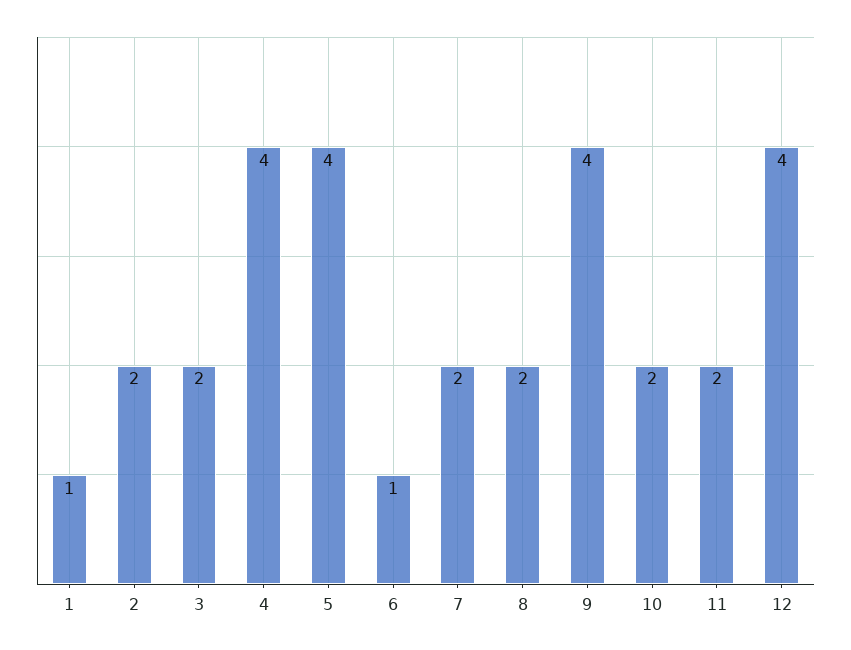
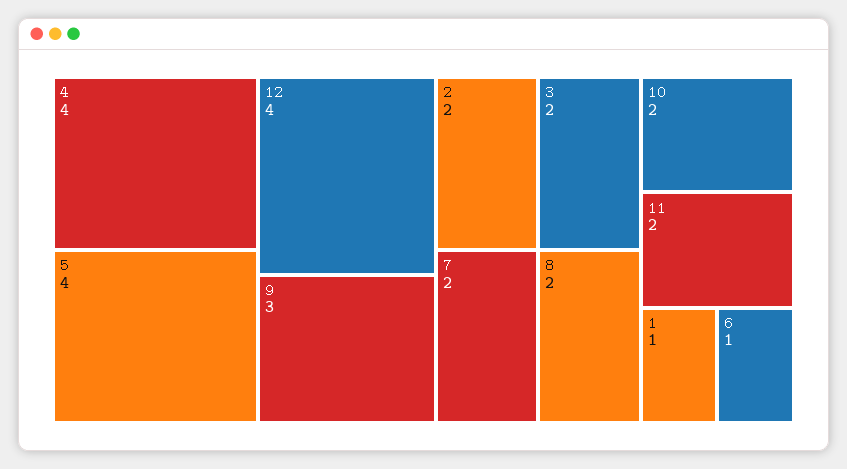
  {
    "1": 1,
    "2": 2,
    "3": 2,
    "4": 4,
    "5": 4,
    "6": 1,
    "7": 2,
    "8": 2,
-   "9": 4,
+   "9": 3,
    "10": 2,
    "11": 2,
    "12": 4
  }

